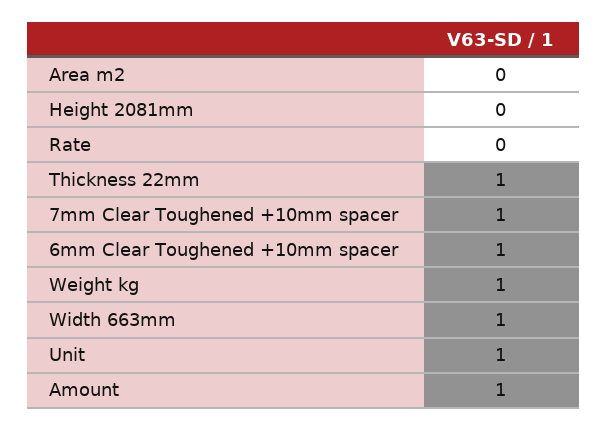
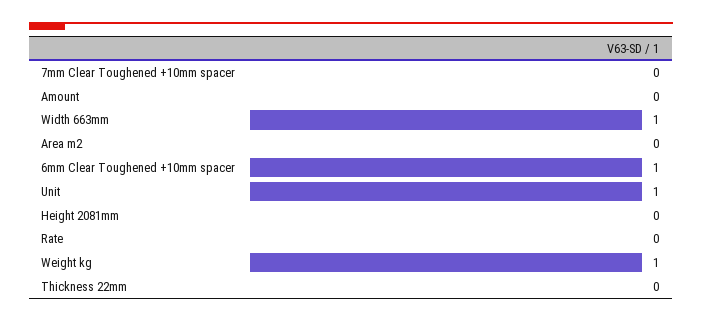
  {
    "Area m2": 0,
    "Height 2081mm": 0,
    "Rate": 0,
-   "Thickness 22mm": 1,
+   "Thickness 22mm": 0,
-   "7mm Clear Toughened +10mm spacer": 1,
+   "7mm Clear Toughened +10mm spacer": 0,
    "6mm Clear Toughened +10mm spacer": 1,
    "Weight kg": 1,
    "Width 663mm": 1,
    "Unit": 1,
-   "Amount": 1
+   "Amount": 0
  }

